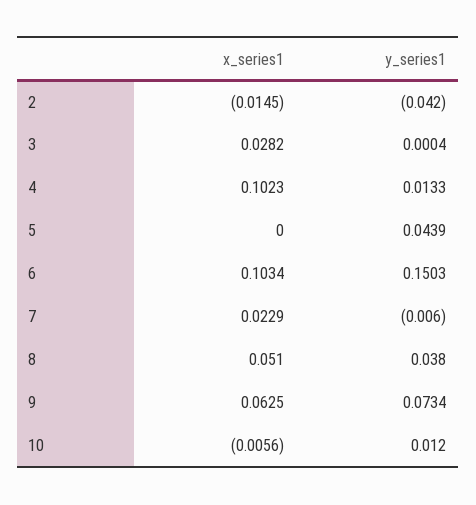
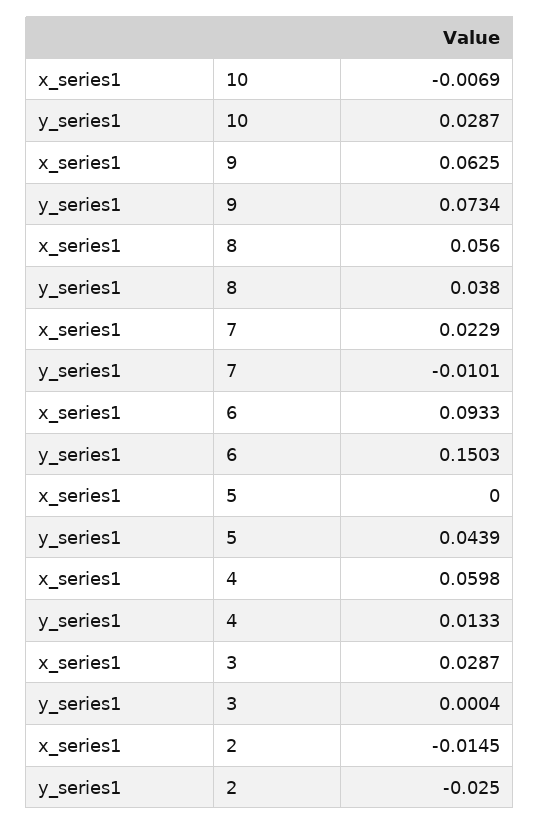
  {
    "x_series1": {
      "2": -0.0145,
-     "3": 0.0282,
+     "3": 0.0287,
-     "4": 0.1023,
+     "4": 0.0598,
      "5": 0,
-     "6": 0.1034,
+     "6": 0.0933,
      "7": 0.0229,
-     "8": 0.051,
+     "8": 0.056,
      "9": 0.0625,
-     "10": -0.0056
+     "10": -0.0069
    },
    "y_series1": {
-     "2": -0.042,
+     "2": -0.025,
      "3": 0.0004,
      "4": 0.0133,
      "5": 0.0439,
      "6": 0.1503,
-     "7": -0.006,
+     "7": -0.0101,
      "8": 0.038,
      "9": 0.0734,
-     "10": 0.012
+     "10": 0.0287
    }
  }

